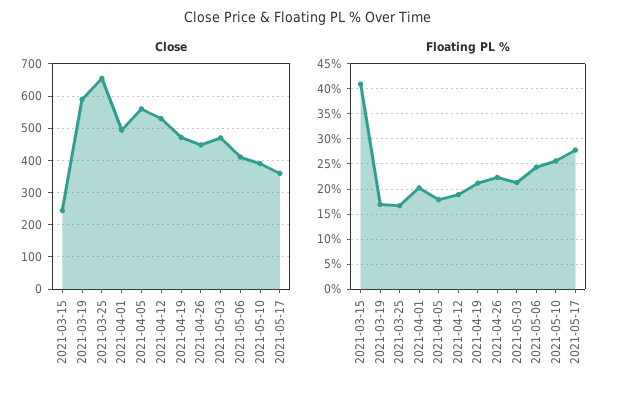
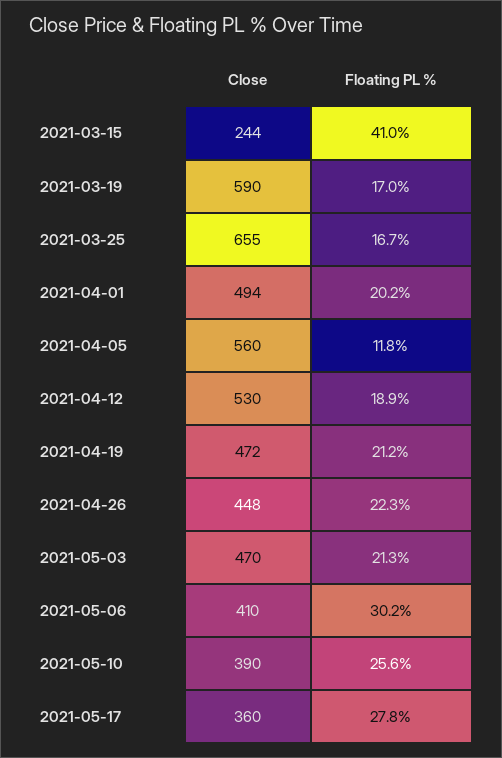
  {
    "Close": {
      "2021-03-15": 244,
      "2021-03-19": 590,
      "2021-03-25": 655,
      "2021-04-01": 494,
      "2021-04-05": 560,
      "2021-04-12": 530,
      "2021-04-19": 472,
      "2021-04-26": 448,
      "2021-05-03": 470,
      "2021-05-06": 410,
      "2021-05-10": 390,
      "2021-05-17": 360
    },
    "Floating PL %": {
      "2021-03-15": 41,
      "2021-03-19": 17,
      "2021-03-25": 16.7,
      "2021-04-01": 20.2,
-     "2021-04-05": 17.5,
+     "2021-04-05": 11.8,
      "2021-04-12": 18.9,
      "2021-04-19": 21.2,
      "2021-04-26": 22.3,
      "2021-05-03": 21.3,
-     "2021-05-06": 25,
+     "2021-05-06": 30.2,
      "2021-05-10": 25.6,
      "2021-05-17": 27.8
    }
  }

